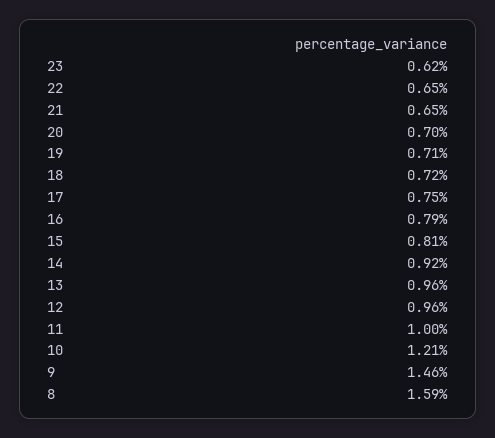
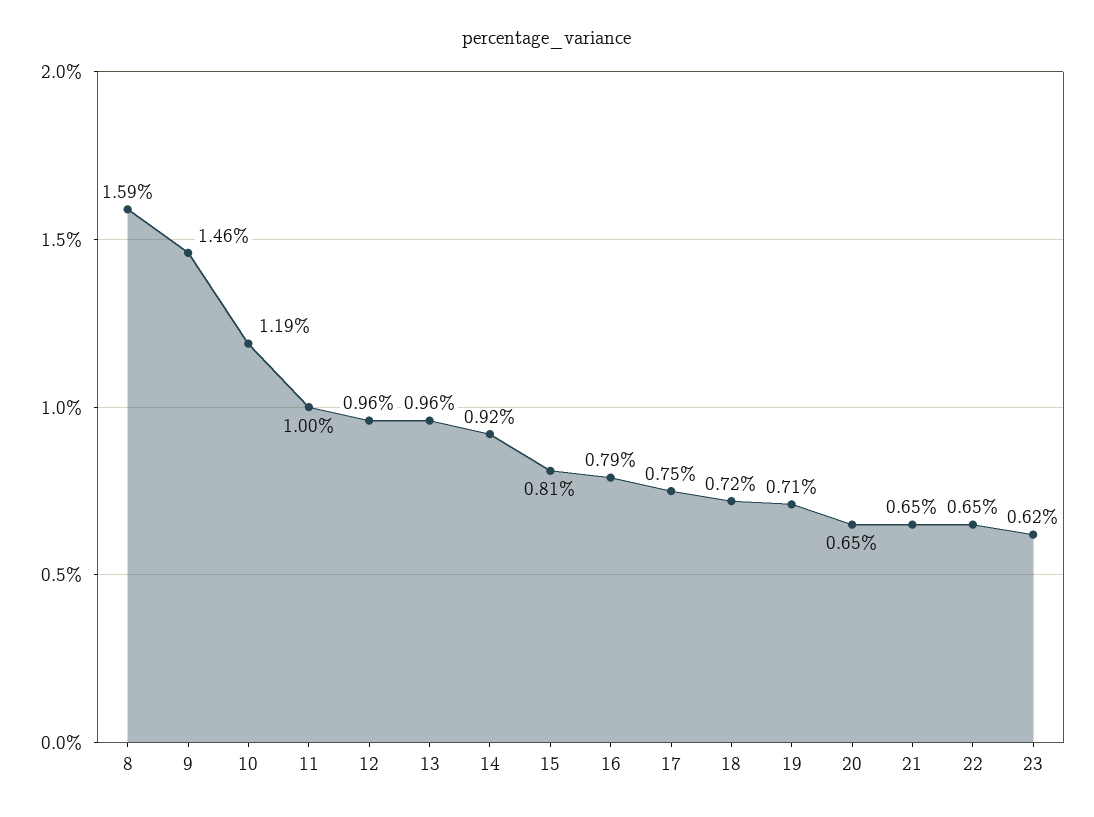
  {
    "23": 0.62,
    "22": 0.65,
    "21": 0.65,
-   "20": 0.7,
+   "20": 0.65,
    "19": 0.71,
    "18": 0.72,
    "17": 0.75,
    "16": 0.79,
    "15": 0.81,
    "14": 0.92,
    "13": 0.96,
    "12": 0.96,
    "11": 1,
-   "10": 1.21,
+   "10": 1.19,
    "9": 1.46,
    "8": 1.59
  }

